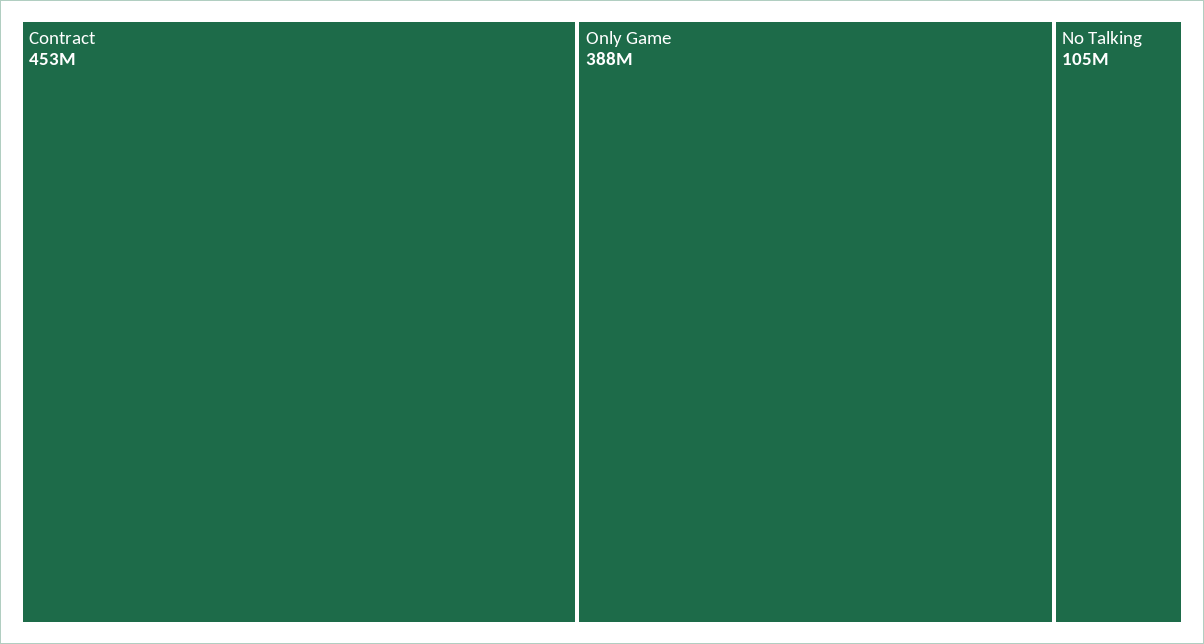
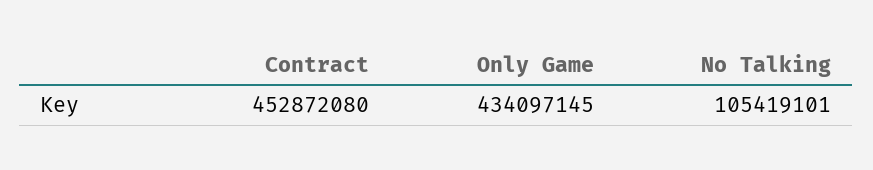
  {
    "Contract": 452872080,
-   "Only Game": 388000000,
+   "Only Game": 434097145,
    "No Talking": 105419101
  }

